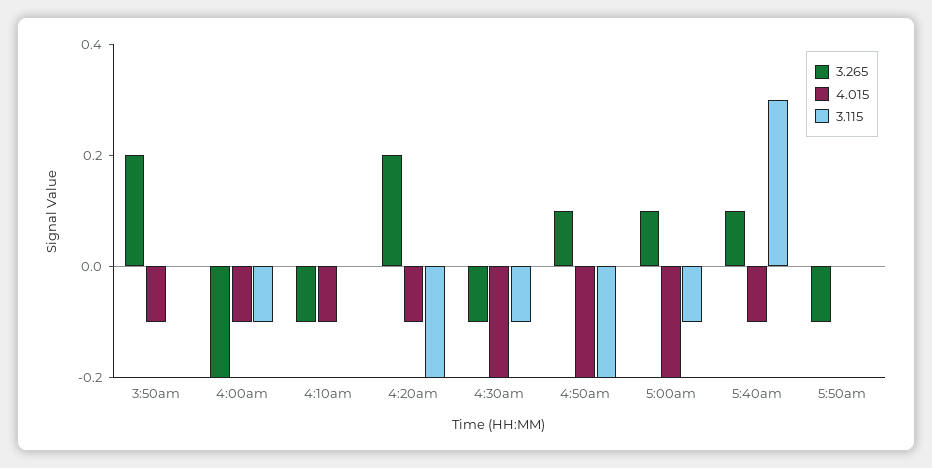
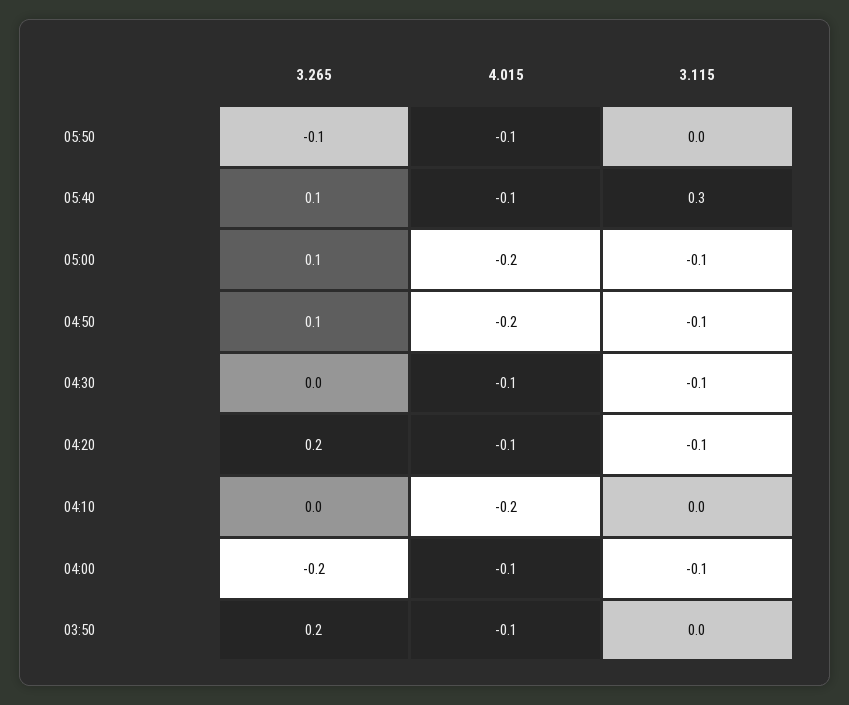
  {
    "3.265": {
      "3:50am": 0.2,
      "4:00am": -0.2,
-     "4:10am": -0.1,
+     "4:10am": 0,
      "4:20am": 0.2,
-     "4:30am": -0.1,
+     "4:30am": 0,
      "4:50am": 0.1,
      "5:00am": 0.1,
      "5:40am": 0.1,
      "5:50am": -0.1
    },
    "4.015": {
      "3:50am": -0.1,
      "4:00am": -0.1,
-     "4:10am": -0.1,
+     "4:10am": -0.2,
      "4:20am": -0.1,
-     "4:30am": -0.2,
+     "4:30am": -0.1,
      "4:50am": -0.2,
      "5:00am": -0.2,
      "5:40am": -0.1,
-     "5:50am": 0
+     "5:50am": -0.1
    },
    "3.115": {
      "3:50am": 0,
      "4:00am": -0.1,
      "4:10am": 0,
-     "4:20am": -0.2,
+     "4:20am": -0.1,
      "4:30am": -0.1,
-     "4:50am": -0.2,
+     "4:50am": -0.1,
      "5:00am": -0.1,
      "5:40am": 0.3,
      "5:50am": 0
    }
  }

